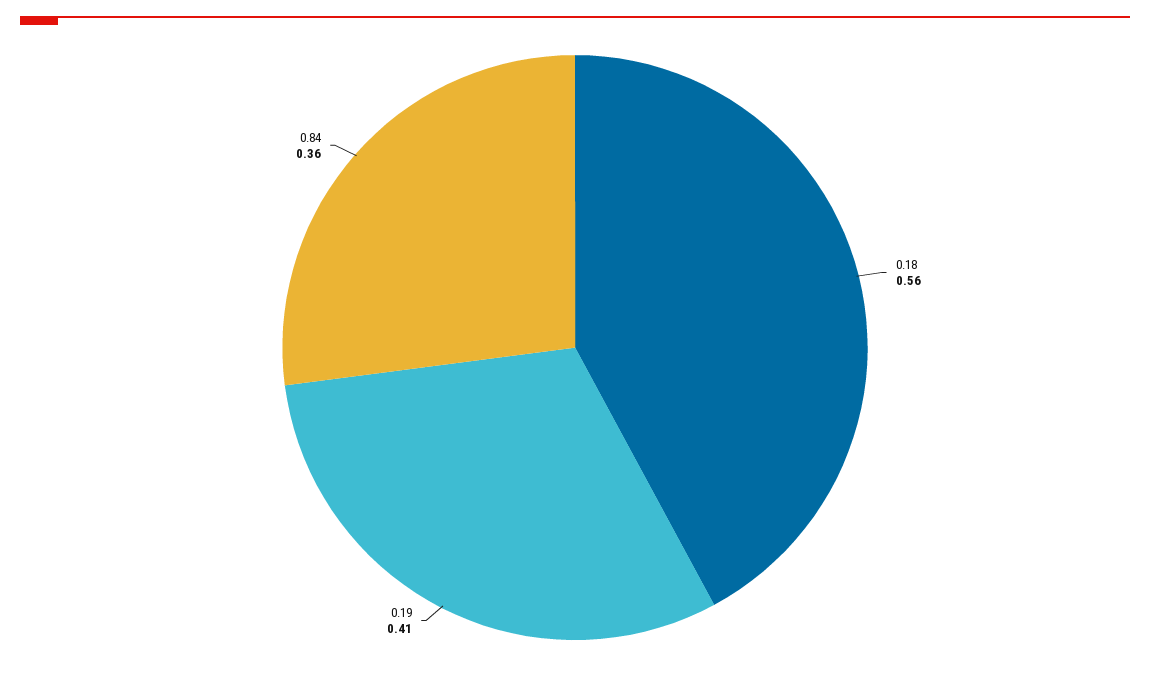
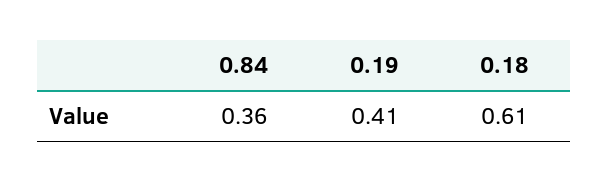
  {
-   "0.18": 0.56,
+   "0.18": 0.61,
    "0.19": 0.41,
    "0.84": 0.36
  }

